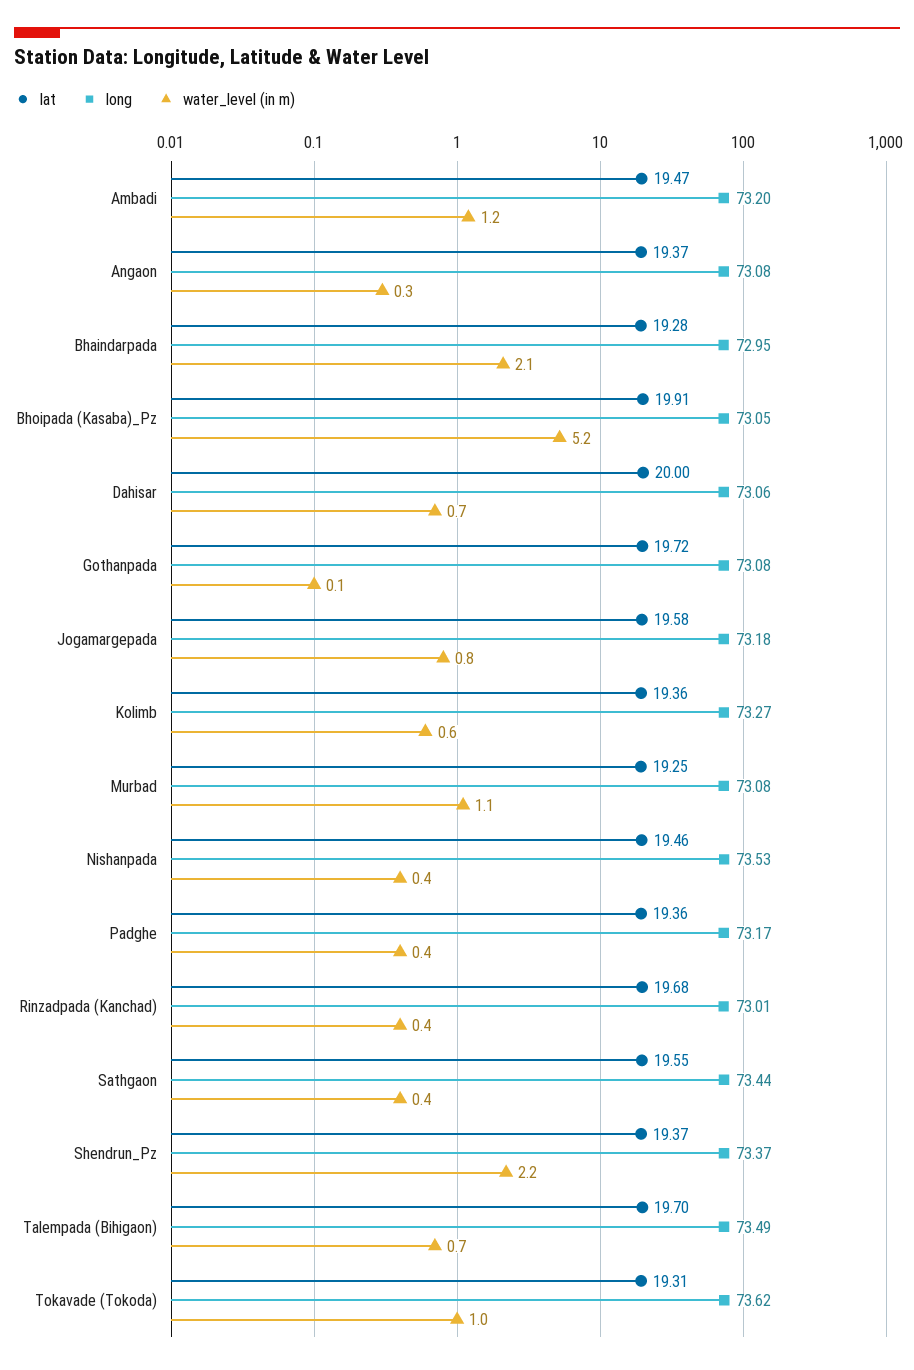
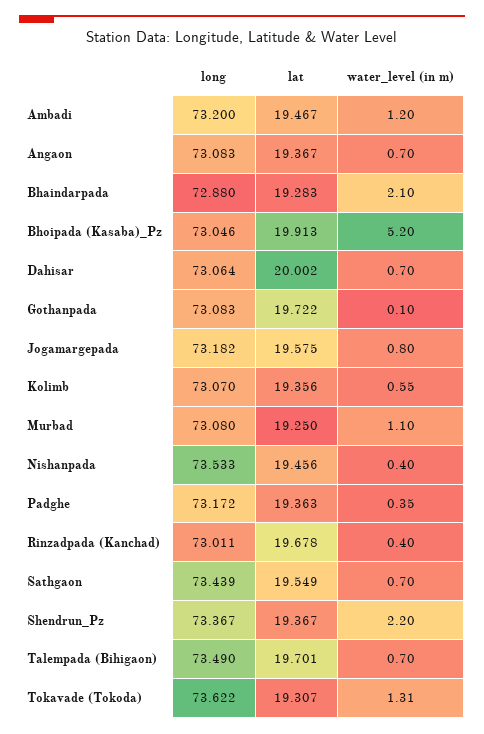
  {
    "lat": {
      "Ambadi": 19.467,
      "Angaon": 19.367,
      "Bhaindarpada": 19.283,
      "Bhoipada (Kasaba)_Pz": 19.913,
      "Dahisar": 20.002,
      "Gothanpada": 19.722,
      "Jogamargepada": 19.575,
      "Kolimb": 19.356,
      "Murbad": 19.25,
      "Nishanpada": 19.456,
      "Padghe": 19.363,
      "Rinzadpada (Kanchad)": 19.678,
      "Sathgaon": 19.549,
      "Shendrun_Pz": 19.367,
      "Talempada (Bihigaon)": 19.701,
      "Tokavade (Tokoda)": 19.307
    },
    "long": {
      "Ambadi": 73.2,
      "Angaon": 73.083,
-     "Bhaindarpada": 72.95,
+     "Bhaindarpada": 72.88,
      "Bhoipada (Kasaba)_Pz": 73.046,
      "Dahisar": 73.064,
      "Gothanpada": 73.083,
      "Jogamargepada": 73.182,
-     "Kolimb": 73.27,
+     "Kolimb": 73.07,
      "Murbad": 73.08,
      "Nishanpada": 73.533,
      "Padghe": 73.172,
      "Rinzadpada (Kanchad)": 73.011,
      "Sathgaon": 73.439,
      "Shendrun_Pz": 73.367,
      "Talempada (Bihigaon)": 73.49,
      "Tokavade (Tokoda)": 73.622
    },
    "water_level (in m)": {
      "Ambadi": 1.2,
-     "Angaon": 0.3,
+     "Angaon": 0.7,
      "Bhaindarpada": 2.1,
      "Bhoipada (Kasaba)_Pz": 5.2,
      "Dahisar": 0.7,
      "Gothanpada": 0.1,
      "Jogamargepada": 0.8,
      "Kolimb": 0.55,
      "Murbad": 1.1,
      "Nishanpada": 0.4,
      "Padghe": 0.35,
      "Rinzadpada (Kanchad)": 0.4,
-     "Sathgaon": 0.4,
+     "Sathgaon": 0.7,
      "Shendrun_Pz": 2.2,
      "Talempada (Bihigaon)": 0.7,
-     "Tokavade (Tokoda)": 1
+     "Tokavade (Tokoda)": 1.31
    }
  }

